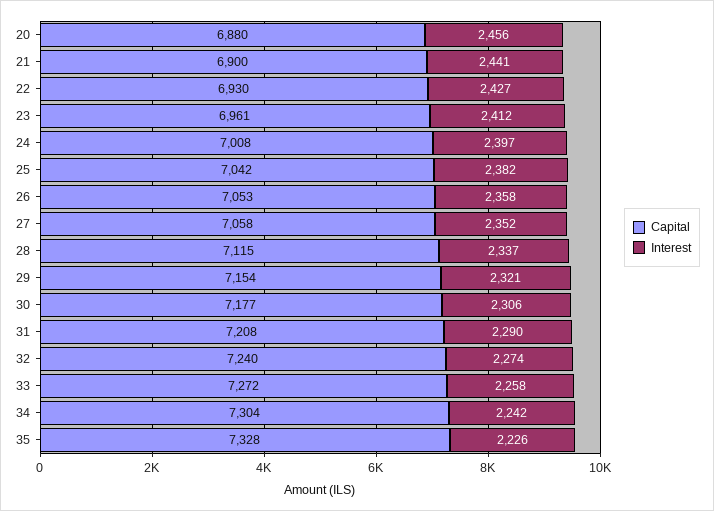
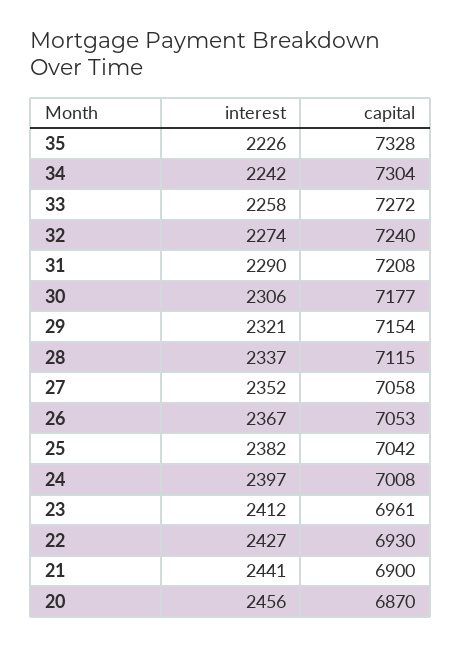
  {
    "Capital": {
-     "20": 6880,
+     "20": 6870,
      "21": 6900,
      "22": 6930,
      "23": 6961,
      "24": 7008,
      "25": 7042,
      "26": 7053,
      "27": 7058,
      "28": 7115,
      "29": 7154,
      "30": 7177,
      "31": 7208,
      "32": 7240,
      "33": 7272,
      "34": 7304,
      "35": 7328
    },
    "Interest": {
      "20": 2456,
      "21": 2441,
      "22": 2427,
      "23": 2412,
      "24": 2397,
      "25": 2382,
-     "26": 2358,
+     "26": 2367,
      "27": 2352,
      "28": 2337,
      "29": 2321,
      "30": 2306,
      "31": 2290,
      "32": 2274,
      "33": 2258,
      "34": 2242,
      "35": 2226
    }
  }

